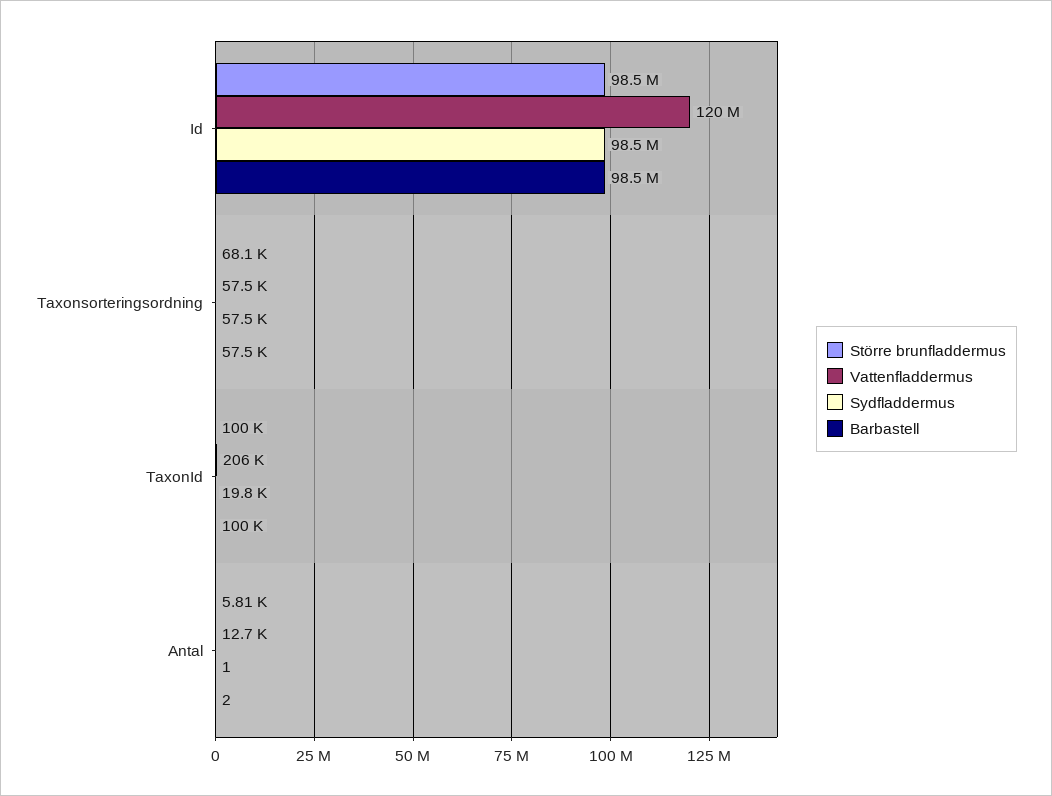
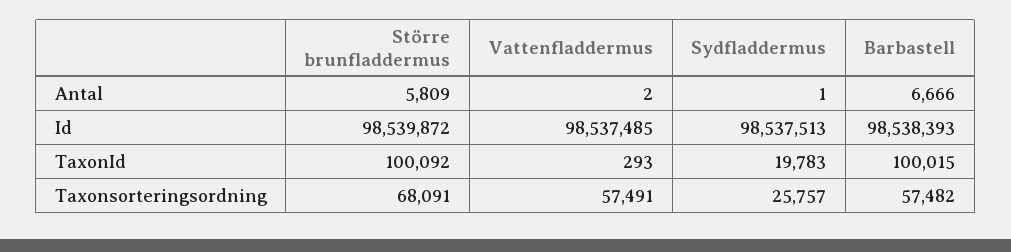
  {
    "Större brunfladdermus": {
      "Id": 98539872,
      "Taxonsorteringsordning": 68091,
      "TaxonId": 100092,
      "Antal": 5809
    },
    "Vattenfladdermus": {
-     "Id": 120000000,
+     "Id": 98537485,
      "Taxonsorteringsordning": 57491,
-     "TaxonId": 206000,
+     "TaxonId": 293,
-     "Antal": 12700
+     "Antal": 2
    },
    "Sydfladdermus": {
      "Id": 98537513,
-     "Taxonsorteringsordning": 57500,
+     "Taxonsorteringsordning": 25757,
      "TaxonId": 19783,
      "Antal": 1
    },
    "Barbastell": {
      "Id": 98538393,
      "Taxonsorteringsordning": 57482,
      "TaxonId": 100015,
-     "Antal": 2
+     "Antal": 6666
    }
  }

